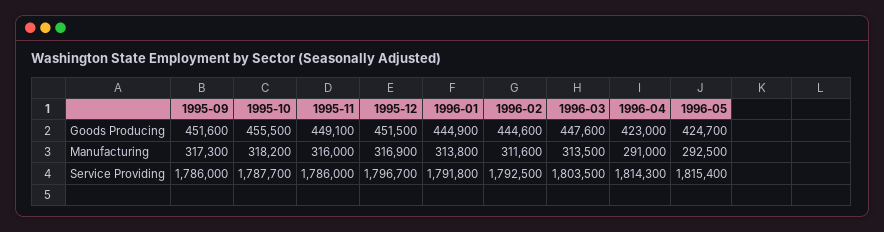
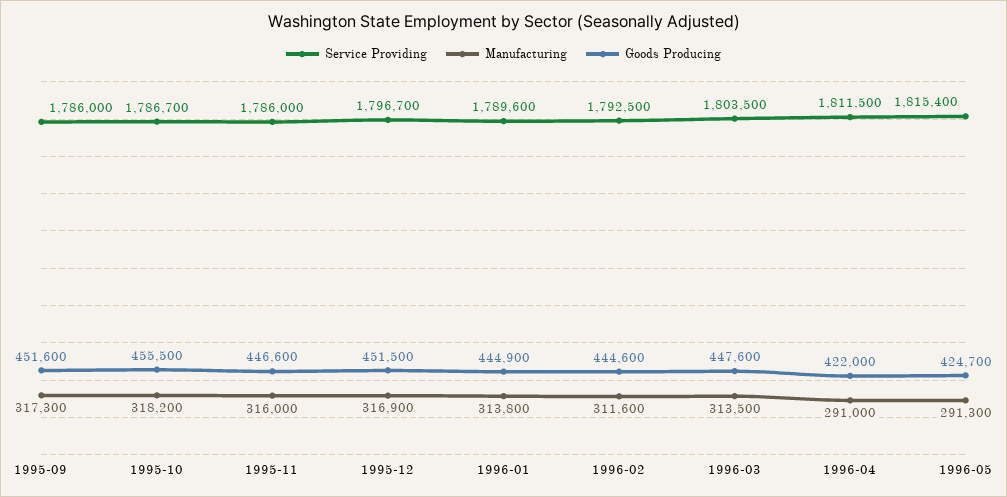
  {
    "Goods Producing": {
      "1995-09": 451600,
      "1995-10": 455500,
-     "1995-11": 449100,
+     "1995-11": 446600,
      "1995-12": 451500,
      "1996-01": 444900,
      "1996-02": 444600,
      "1996-03": 447600,
-     "1996-04": 423000,
+     "1996-04": 422000,
      "1996-05": 424700
    },
    "Manufacturing": {
      "1995-09": 317300,
      "1995-10": 318200,
      "1995-11": 316000,
      "1995-12": 316900,
      "1996-01": 313800,
      "1996-02": 311600,
      "1996-03": 313500,
      "1996-04": 291000,
-     "1996-05": 292500
+     "1996-05": 291300
    },
    "Service Providing": {
      "1995-09": 1786000,
-     "1995-10": 1787700,
+     "1995-10": 1786700,
      "1995-11": 1786000,
      "1995-12": 1796700,
-     "1996-01": 1791800,
+     "1996-01": 1789600,
      "1996-02": 1792500,
      "1996-03": 1803500,
-     "1996-04": 1814300,
+     "1996-04": 1811500,
      "1996-05": 1815400
    }
  }

